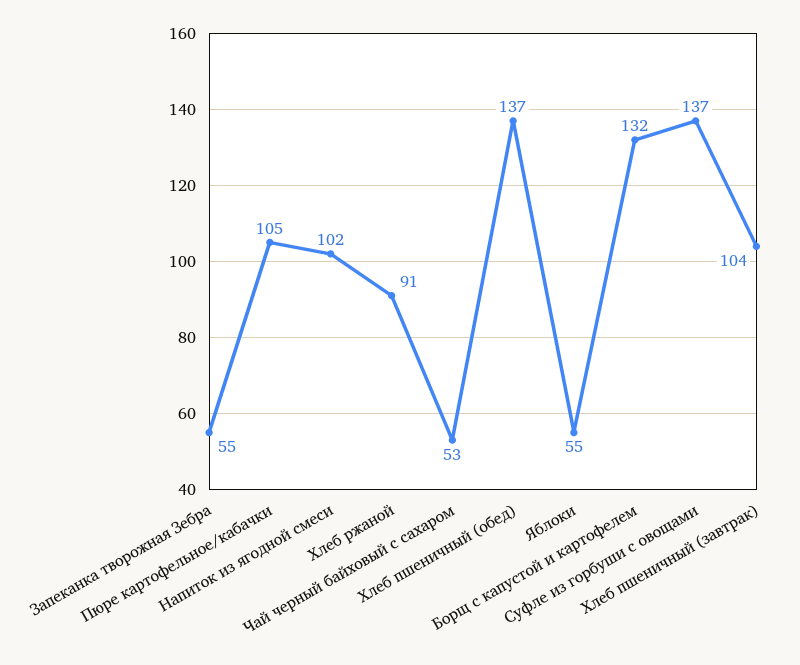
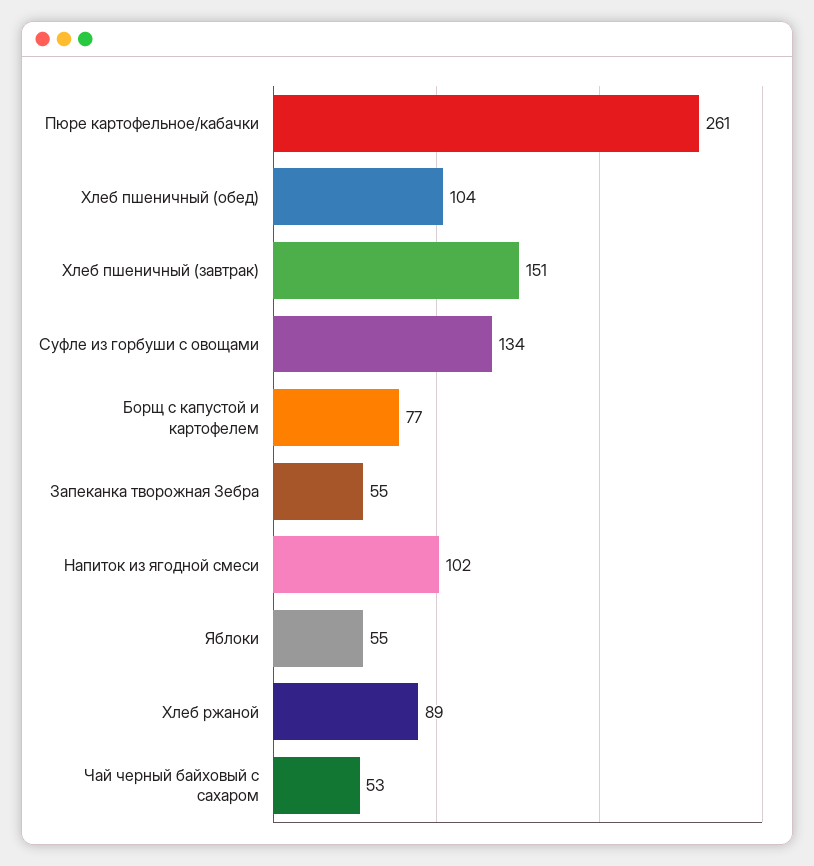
  {
    "Запеканка творожная Зебра": 55,
-   "Пюре картофельное/кабачки": 105,
+   "Пюре картофельное/кабачки": 261,
    "Напиток из ягодной смеси": 102,
-   "Хлеб ржаной": 91,
+   "Хлеб ржаной": 89,
    "Чай черный байховый с сахаром": 53,
-   "Хлеб пшеничный (обед)": 137,
+   "Хлеб пшеничный (обед)": 104,
    "Яблоки": 55,
-   "Борщ с капустой и картофелем": 132,
+   "Борщ с капустой и картофелем": 77,
-   "Суфле из горбуши с овощами": 137,
+   "Суфле из горбуши с овощами": 134,
-   "Хлеб пшеничный (завтрак)": 104
+   "Хлеб пшеничный (завтрак)": 151
  }

